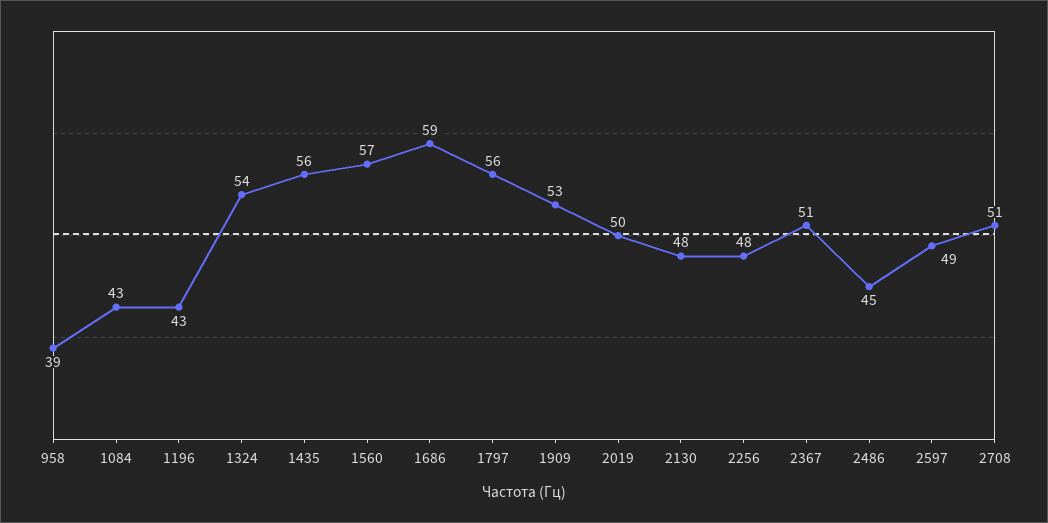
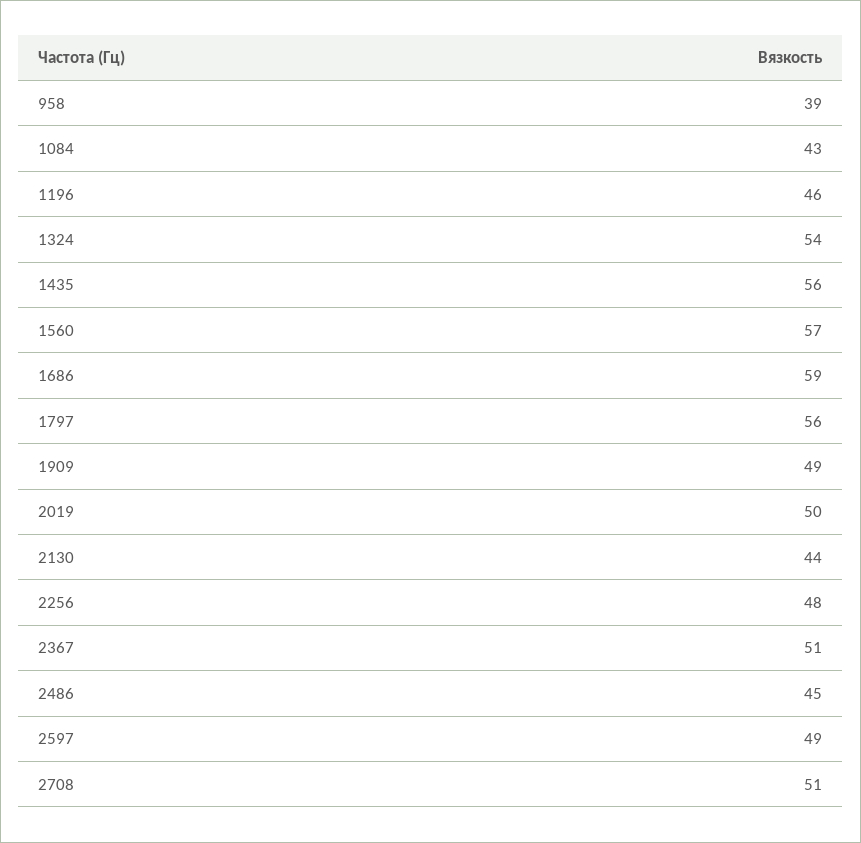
  {
    "958": 39,
    "1084": 43,
-   "1196": 43,
+   "1196": 46,
    "1324": 54,
    "1435": 56,
    "1560": 57,
    "1686": 59,
    "1797": 56,
-   "1909": 53,
+   "1909": 49,
    "2019": 50,
-   "2130": 48,
+   "2130": 44,
    "2256": 48,
    "2367": 51,
    "2486": 45,
    "2597": 49,
    "2708": 51
  }

